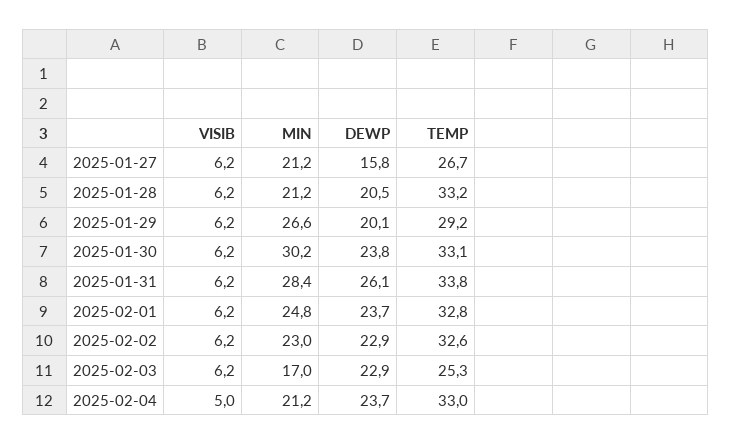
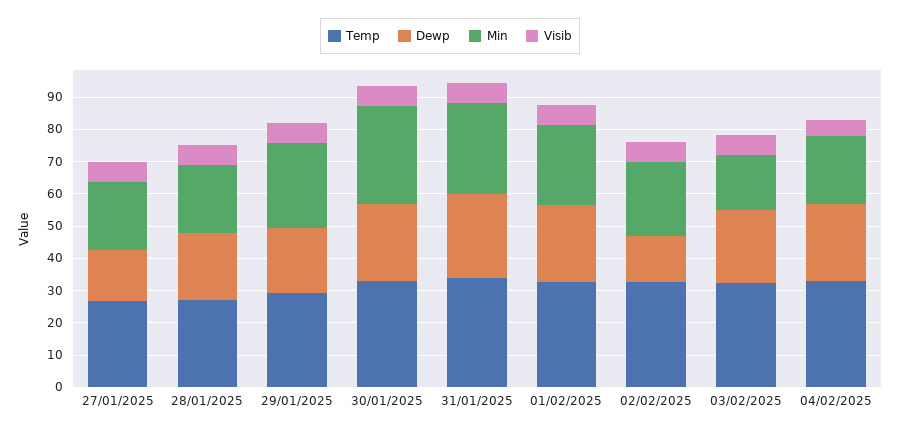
  {
    "VISIB": {
      "2025-01-27": 6.2,
      "2025-01-28": 6.2,
      "2025-01-29": 6.2,
      "2025-01-30": 6.2,
      "2025-01-31": 6.2,
      "2025-02-01": 6.2,
      "2025-02-02": 6.2,
      "2025-02-03": 6.2,
      "2025-02-04": 5
    },
    "MIN": {
      "2025-01-27": 21.2,
      "2025-01-28": 21.2,
      "2025-01-29": 26.6,
      "2025-01-30": 30.2,
      "2025-01-31": 28.4,
      "2025-02-01": 24.8,
      "2025-02-02": 23,
      "2025-02-03": 17,
      "2025-02-04": 21.2
    },
    "DEWP": {
      "2025-01-27": 15.8,
      "2025-01-28": 20.5,
      "2025-01-29": 20.1,
      "2025-01-30": 23.8,
      "2025-01-31": 26.1,
      "2025-02-01": 23.7,
-     "2025-02-02": 22.9,
+     "2025-02-02": 15,
      "2025-02-03": 22.9,
      "2025-02-04": 23.7
    },
    "TEMP": {
      "2025-01-27": 26.7,
-     "2025-01-28": 33.2,
+     "2025-01-28": 27.5,
      "2025-01-29": 29.2,
      "2025-01-30": 33.1,
      "2025-01-31": 33.8,
      "2025-02-01": 32.8,
      "2025-02-02": 32.6,
-     "2025-02-03": 25.3,
+     "2025-02-03": 32.5,
      "2025-02-04": 33
    }
  }

